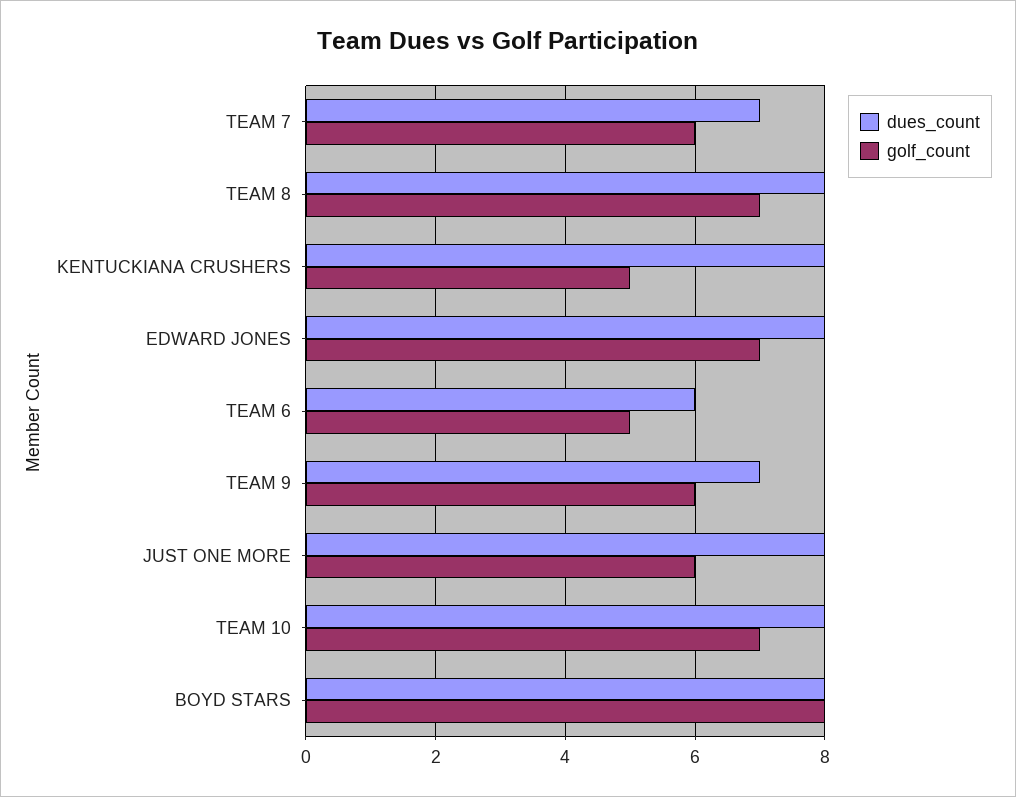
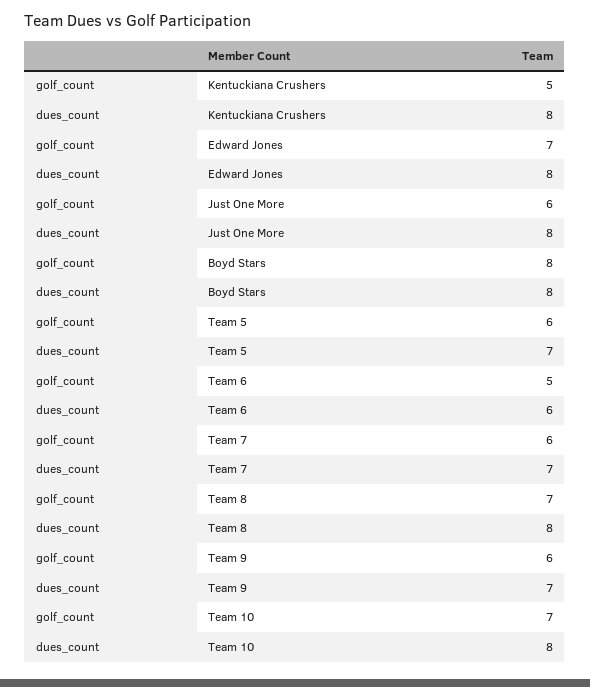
  {
    "dues_count": {
      "TEAM 7": 7,
      "TEAM 8": 8,
      "KENTUCKIANA CRUSHERS": 8,
      "EDWARD JONES": 8,
      "TEAM 6": 6,
      "TEAM 9": 7,
      "JUST ONE MORE": 8,
      "TEAM 10": 8,
-     "BOYD STARS": 8
+     "BOYD STARS": 8,
+     "Team 5": 7
    },
    "golf_count": {
      "TEAM 7": 6,
      "TEAM 8": 7,
      "KENTUCKIANA CRUSHERS": 5,
      "EDWARD JONES": 7,
      "TEAM 6": 5,
      "TEAM 9": 6,
      "JUST ONE MORE": 6,
      "TEAM 10": 7,
-     "BOYD STARS": 8
+     "BOYD STARS": 8,
+     "Team 5": 6
    }
  }

